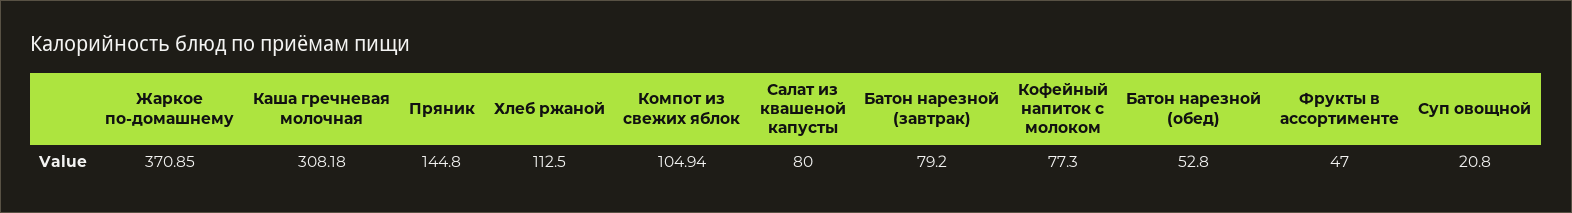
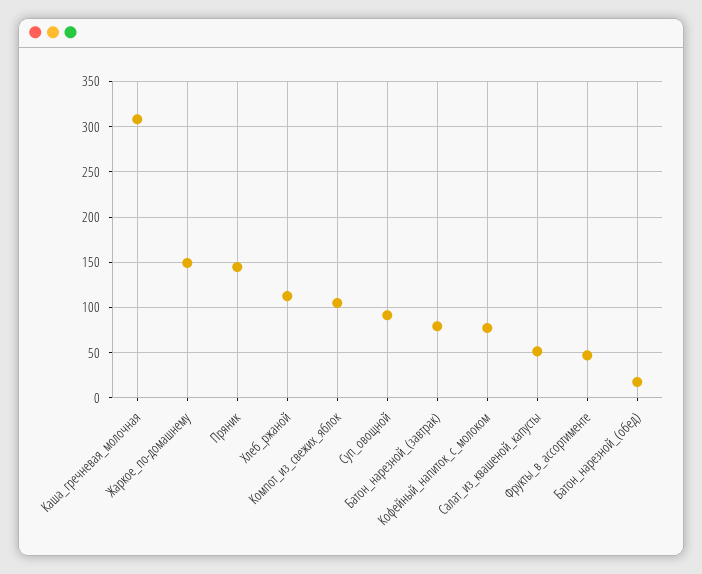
  {
-   "Жаркое по-домашнему": 370.85,
+   "Жаркое по-домашнему": 150,
    "Каша гречневая молочная": 308.18,
    "Пряник": 144.8,
    "Хлеб ржаной": 112.5,
    "Компот из свежих яблок": 104.94,
-   "Салат из квашеной капусты": 80,
+   "Салат из квашеной капусты": 50,
    "Батон нарезной (завтрак)": 79.2,
    "Кофейный напиток с молоком": 77.3,
-   "Батон нарезной (обед)": 52.8,
+   "Батон нарезной (обед)": 20,
    "Фрукты в ассортименте": 47,
-   "Суп овощной": 20.8
+   "Суп овощной": 90
  }

